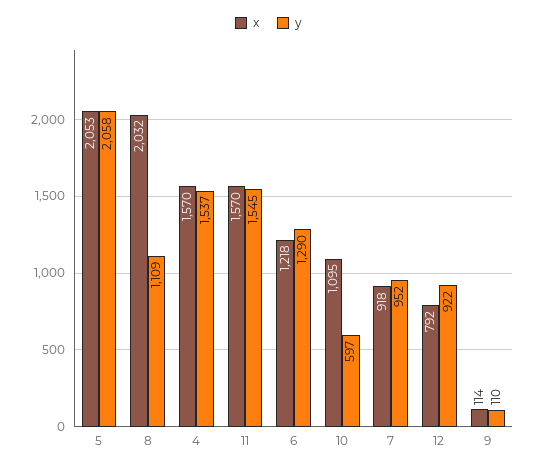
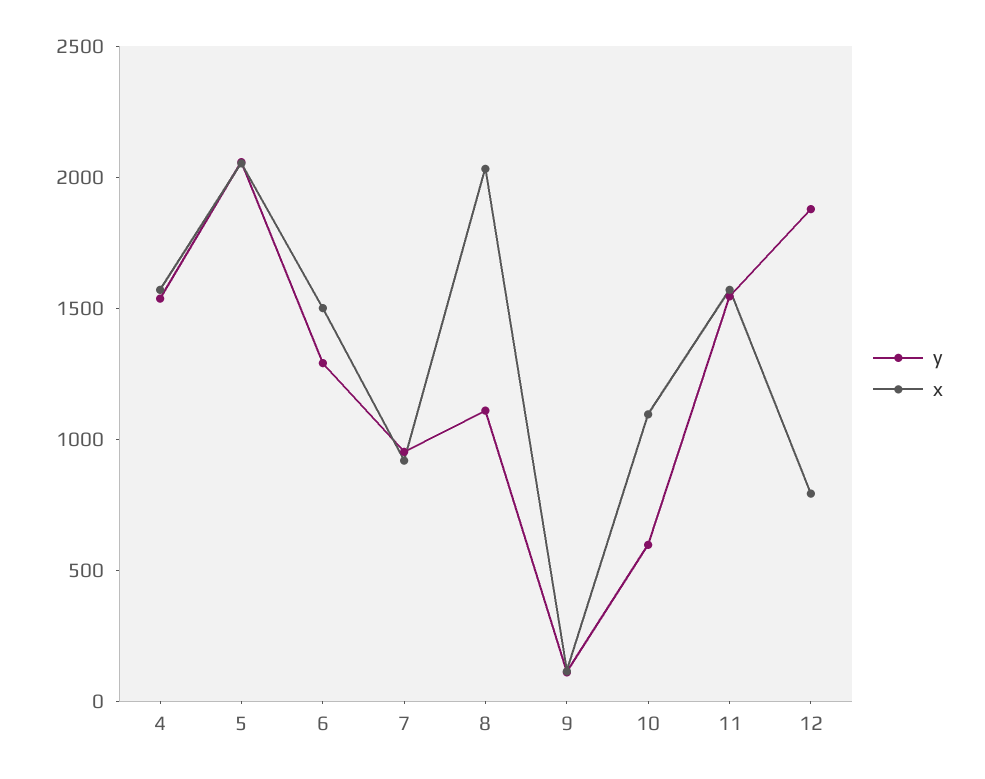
  {
    "x": {
      "5": 2053,
      "8": 2032,
      "4": 1570,
      "11": 1570,
-     "6": 1218,
+     "6": 1500,
      "10": 1095,
      "7": 918,
      "12": 792,
      "9": 114
    },
    "y": {
      "5": 2058,
      "8": 1109,
      "4": 1537,
      "11": 1545,
      "6": 1290,
      "10": 597,
      "7": 952,
-     "12": 922,
+     "12": 1900,
      "9": 110
    }
  }

